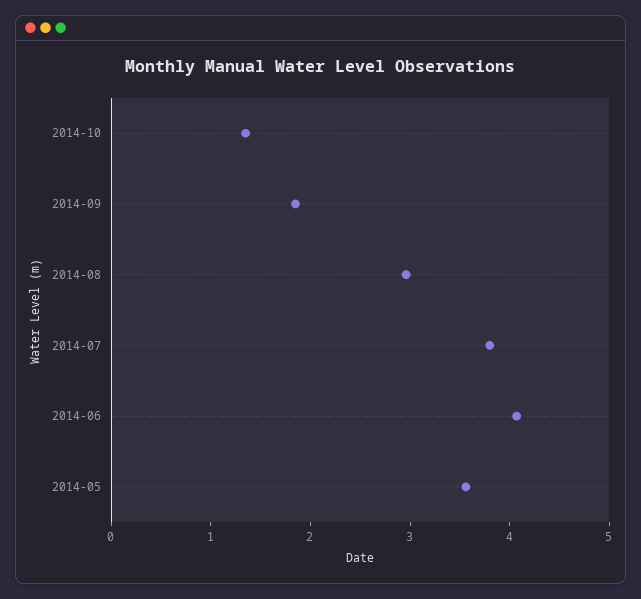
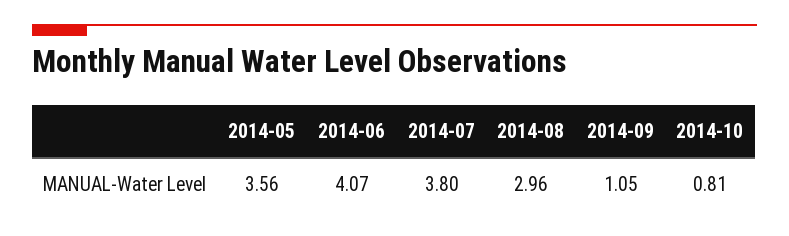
  {
-   "2014-10": 1.4,
+   "2014-10": 0.81,
-   "2014-09": 1.8,
+   "2014-09": 1.05,
    "2014-08": 2.96,
    "2014-07": 3.8,
    "2014-06": 4.07,
    "2014-05": 3.56
  }

